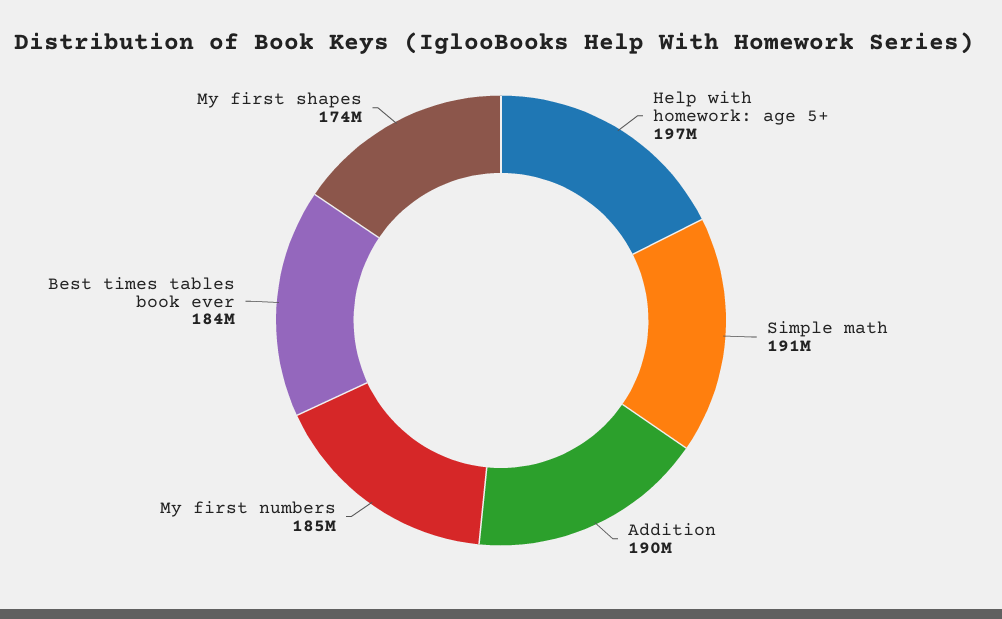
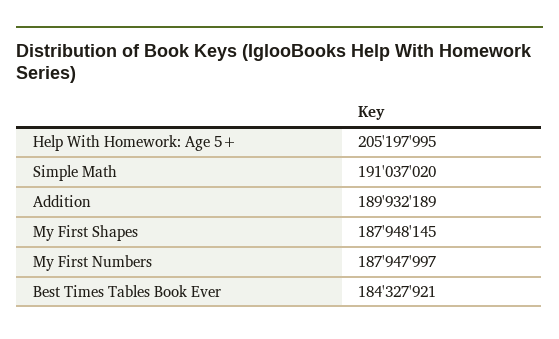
  {
-   "Help with homework: age 5+": 197000000,
+   "Help with homework: age 5+": 205197995,
    "Simple math": 191037020,
    "Addition": 189932189,
-   "My first numbers": 185000000,
+   "My first numbers": 187947997,
    "Best times tables book ever": 184327921,
-   "My first shapes": 174000000
+   "My first shapes": 187948145
  }

